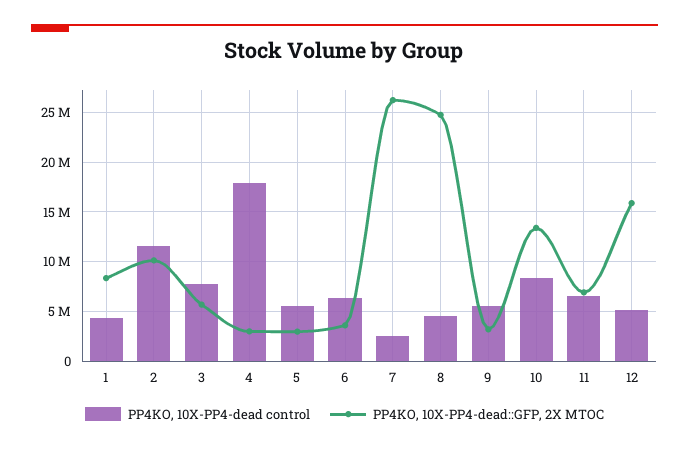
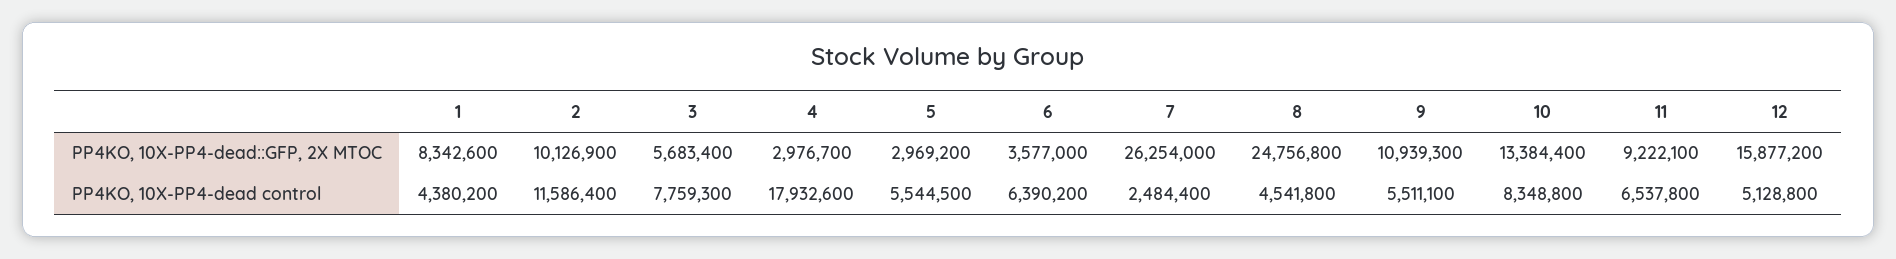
  {
    "PP4KO, 10X-PP4-dead control": {
      "1": 4380200,
      "2": 11586400,
      "3": 7759300,
      "4": 17932600,
      "5": 5544500,
      "6": 6390200,
      "7": 2484400,
      "8": 4541800,
      "9": 5511100,
      "10": 8348800,
      "11": 6537800,
      "12": 5128800
    },
    "PP4KO, 10X-PP4-dead::GFP, 2X MTOC": {
      "1": 8342600,
      "2": 10126900,
      "3": 5683400,
      "4": 2976700,
      "5": 2969200,
      "6": 3577000,
      "7": 26254000,
      "8": 24756800,
-     "9": 3000000,
+     "9": 10939300,
      "10": 13384400,
-     "11": 7000000,
+     "11": 9222100,
      "12": 15877200
    }
  }

